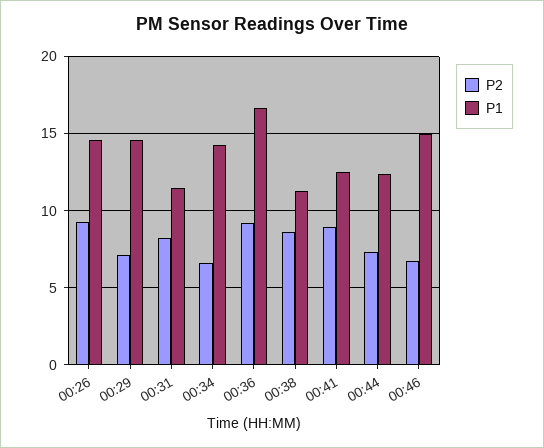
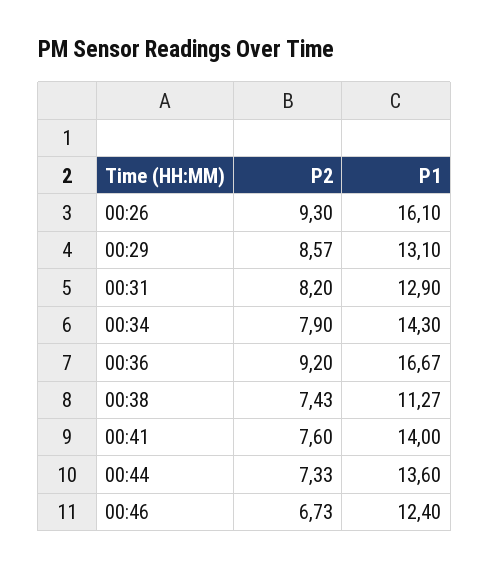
  {
    "P2": {
      "00:26": 9.3,
-     "00:29": 7,
+     "00:29": 8.57,
      "00:31": 8.2,
-     "00:34": 6.5,
+     "00:34": 7.9,
      "00:36": 9.2,
-     "00:38": 8.5,
+     "00:38": 7.43,
-     "00:41": 9,
+     "00:41": 7.6,
      "00:44": 7.33,
      "00:46": 6.73
    },
    "P1": {
-     "00:26": 14.5,
+     "00:26": 16.1,
-     "00:29": 14.5,
+     "00:29": 13.1,
-     "00:31": 11.5,
+     "00:31": 12.9,
      "00:34": 14.3,
      "00:36": 16.67,
      "00:38": 11.27,
-     "00:41": 12.5,
+     "00:41": 14,
-     "00:44": 12.5,
+     "00:44": 13.6,
-     "00:46": 15
+     "00:46": 12.4
    }
  }

